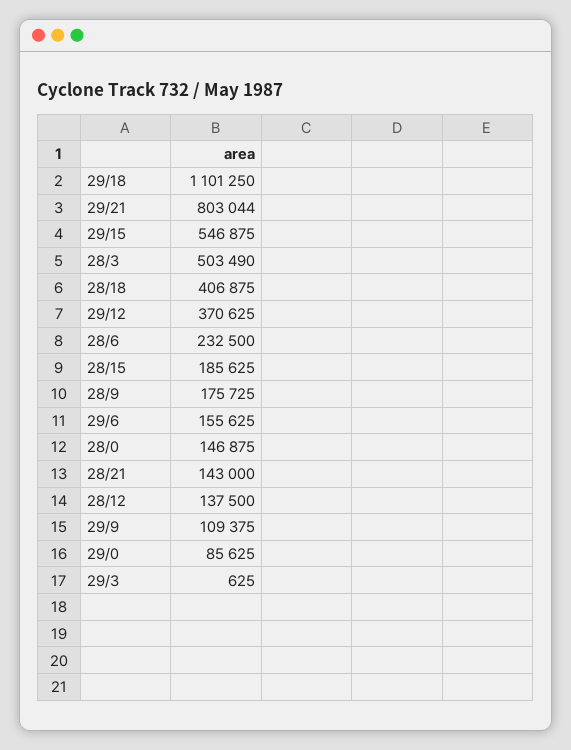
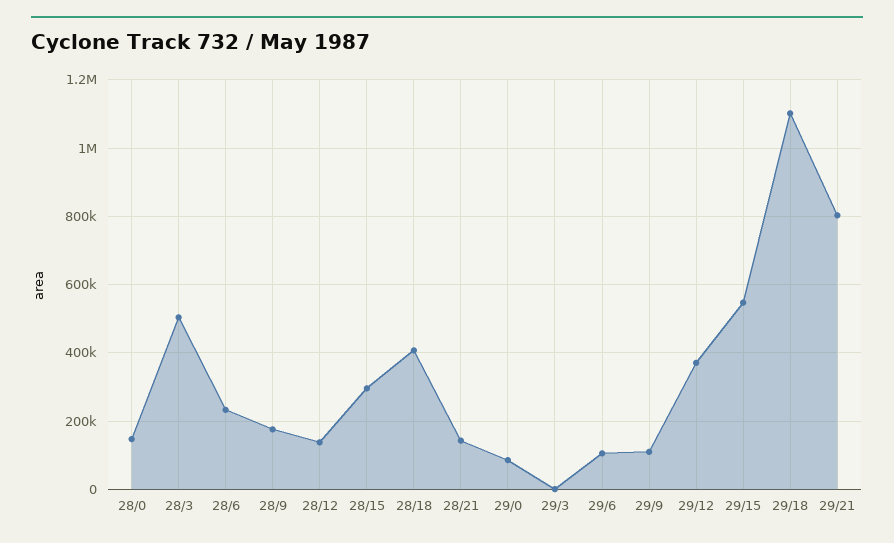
  {
    "29/18": 1101250,
    "29/21": 803044,
    "29/15": 546875,
    "28/3": 503490,
    "28/18": 406875,
    "29/12": 370625,
    "28/6": 232500,
-   "28/15": 185625,
+   "28/15": 300000,
    "28/9": 175725,
-   "29/6": 155625,
+   "29/6": 100000,
    "28/0": 146875,
    "28/21": 143000,
    "28/12": 137500,
    "29/9": 109375,
    "29/0": 85625,
    "29/3": 625
  }

